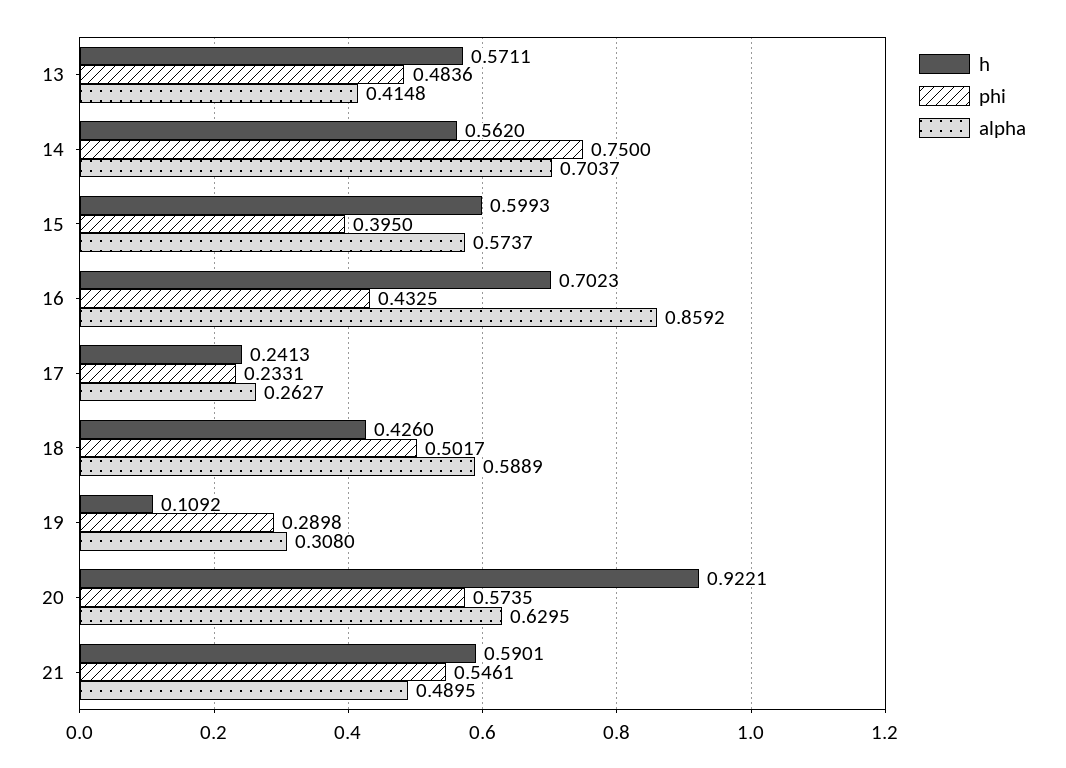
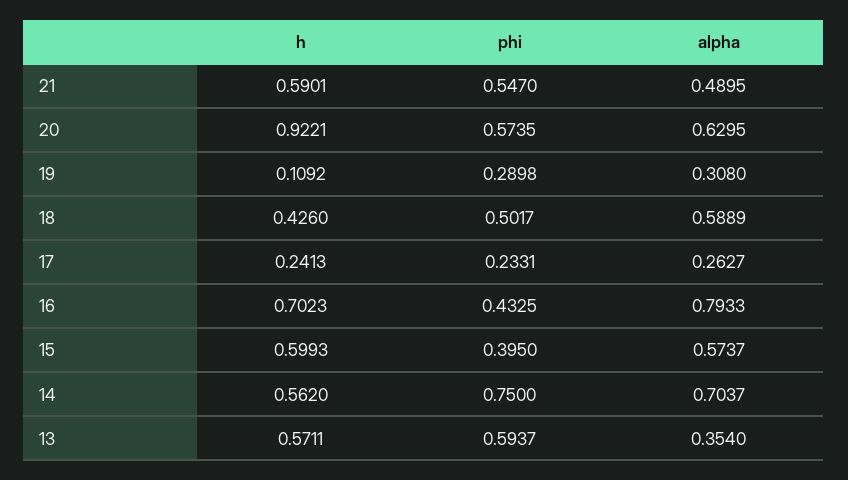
  {
    "h": {
      "13": 0.5711,
      "14": 0.562,
      "15": 0.5993,
      "16": 0.7023,
      "17": 0.2413,
      "18": 0.426,
      "19": 0.1092,
      "20": 0.9221,
      "21": 0.5901
    },
    "phi": {
-     "13": 0.4836,
+     "13": 0.5937,
      "14": 0.75,
      "15": 0.395,
      "16": 0.4325,
      "17": 0.2331,
      "18": 0.5017,
      "19": 0.2898,
      "20": 0.5735,
-     "21": 0.5461
+     "21": 0.547
    },
    "alpha": {
-     "13": 0.4148,
+     "13": 0.354,
      "14": 0.7037,
      "15": 0.5737,
-     "16": 0.8592,
+     "16": 0.7933,
      "17": 0.2627,
      "18": 0.5889,
      "19": 0.308,
      "20": 0.6295,
      "21": 0.4895
    }
  }

